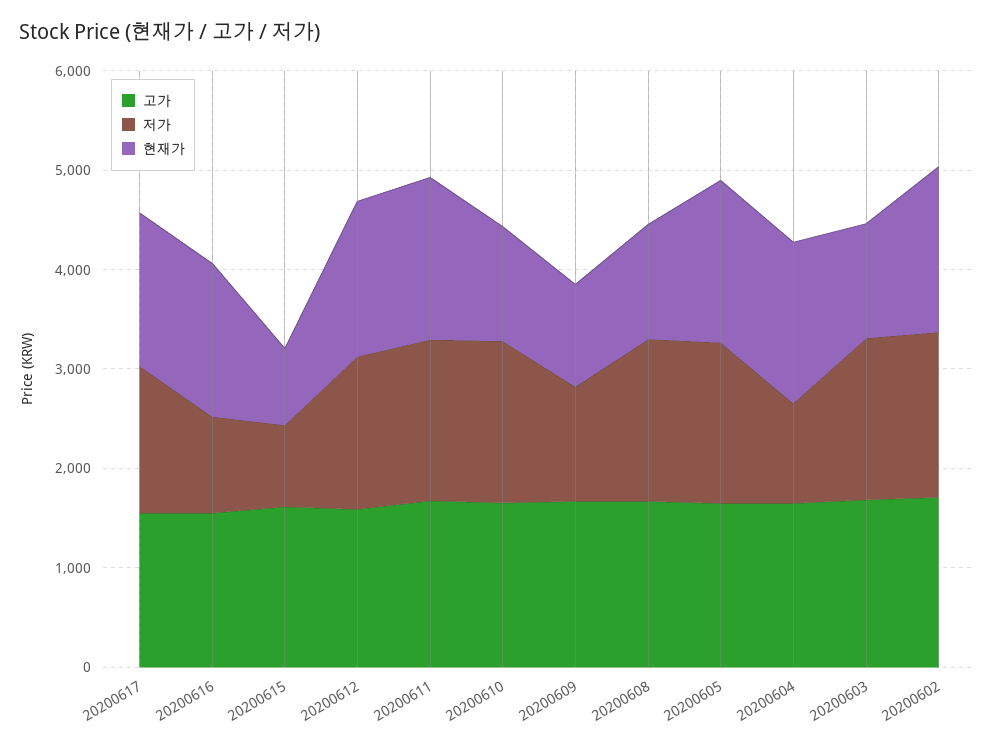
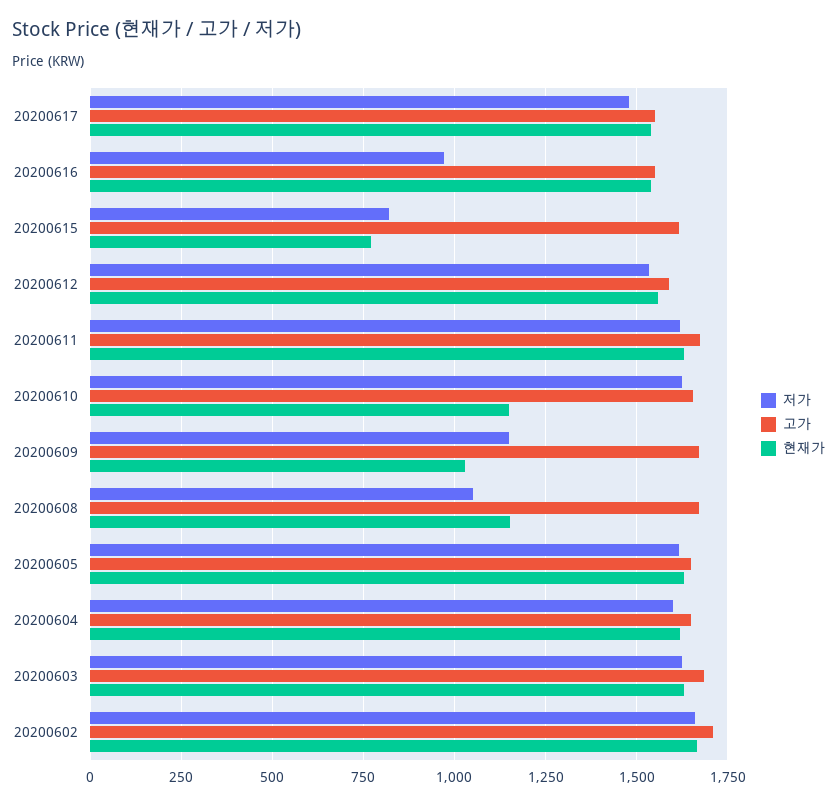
  {
    "고가": {
      "20200617": 1550,
      "20200616": 1550,
      "20200615": 1625,
      "20200612": 1600,
      "20200611": 1675,
      "20200610": 1650,
      "20200609": 1675,
      "20200608": 1675,
      "20200605": 1650,
      "20200604": 1650,
      "20200603": 1675,
      "20200602": 1700
    },
    "저가": {
      "20200617": 1475,
      "20200616": 975,
      "20200615": 825,
      "20200612": 1525,
      "20200611": 1625,
      "20200610": 1625,
      "20200609": 1150,
-     "20200608": 1600,
+     "20200608": 1050,
      "20200605": 1625,
-     "20200604": 1000,
+     "20200604": 1600,
      "20200603": 1625,
      "20200602": 1650
    },
    "현재가": {
      "20200617": 1550,
      "20200616": 1550,
      "20200615": 775,
      "20200612": 1550,
      "20200611": 1625,
      "20200610": 1150,
      "20200609": 1025,
      "20200608": 1150,
      "20200605": 1625,
      "20200604": 1625,
-     "20200603": 1200,
+     "20200603": 1625,
      "20200602": 1675
    }
  }

